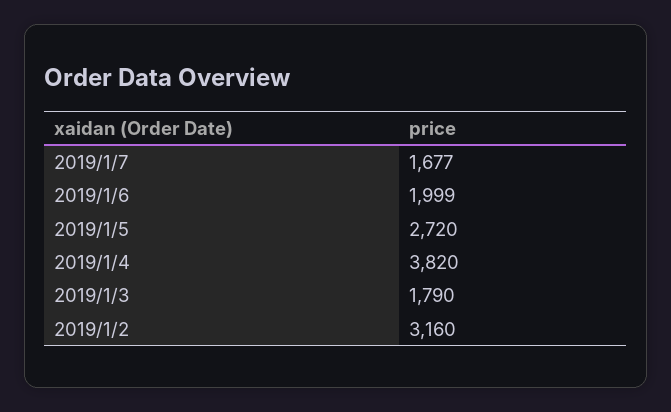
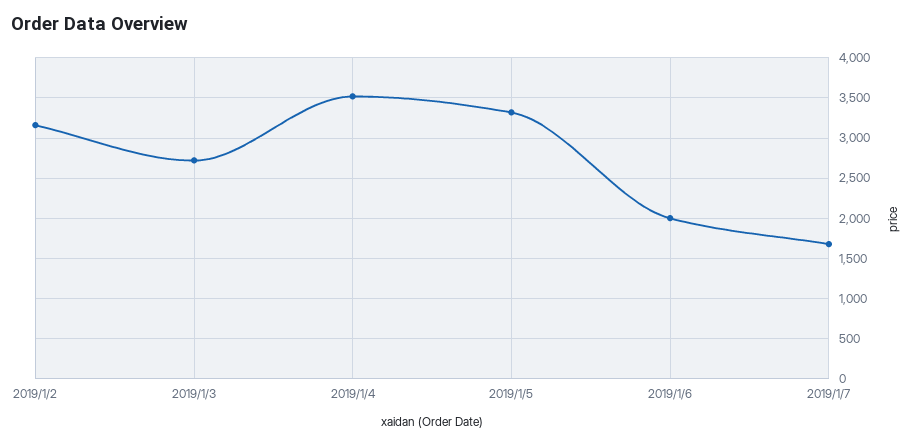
  {
    "2019/1/7": 1677,
    "2019/1/6": 1999,
-   "2019/1/5": 2720,
+   "2019/1/5": 3300,
-   "2019/1/4": 3820,
+   "2019/1/4": 3500,
-   "2019/1/3": 1790,
+   "2019/1/3": 2700,
    "2019/1/2": 3160
  }

